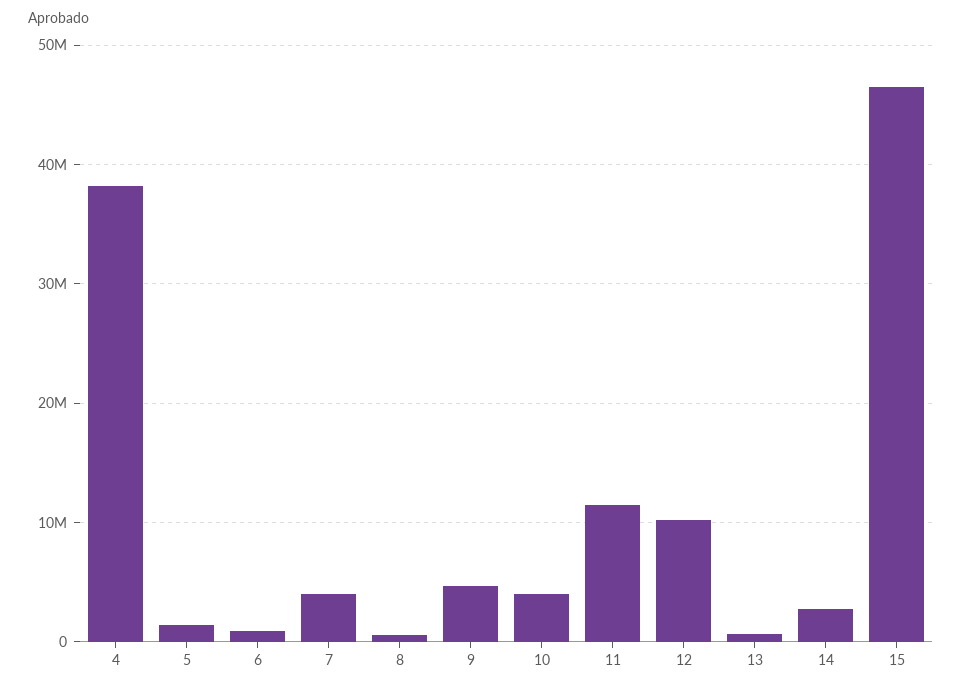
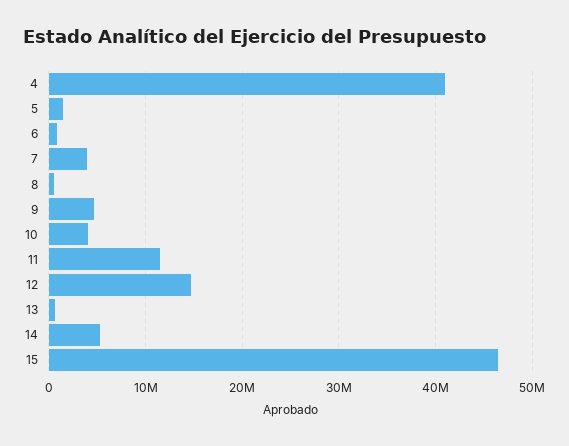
  {
-   "4": 38000000,
+   "4": 41000000,
    "5": 1000000,
    "6": 1000000,
    "7": 4000000,
    "8": 1000000,
    "9": 5000000,
    "10": 4000000,
    "11": 11000000,
-   "12": 10000000,
+   "12": 15000000,
    "13": 1000000,
-   "14": 3000000,
+   "14": 5000000,
    "15": 46000000
  }

